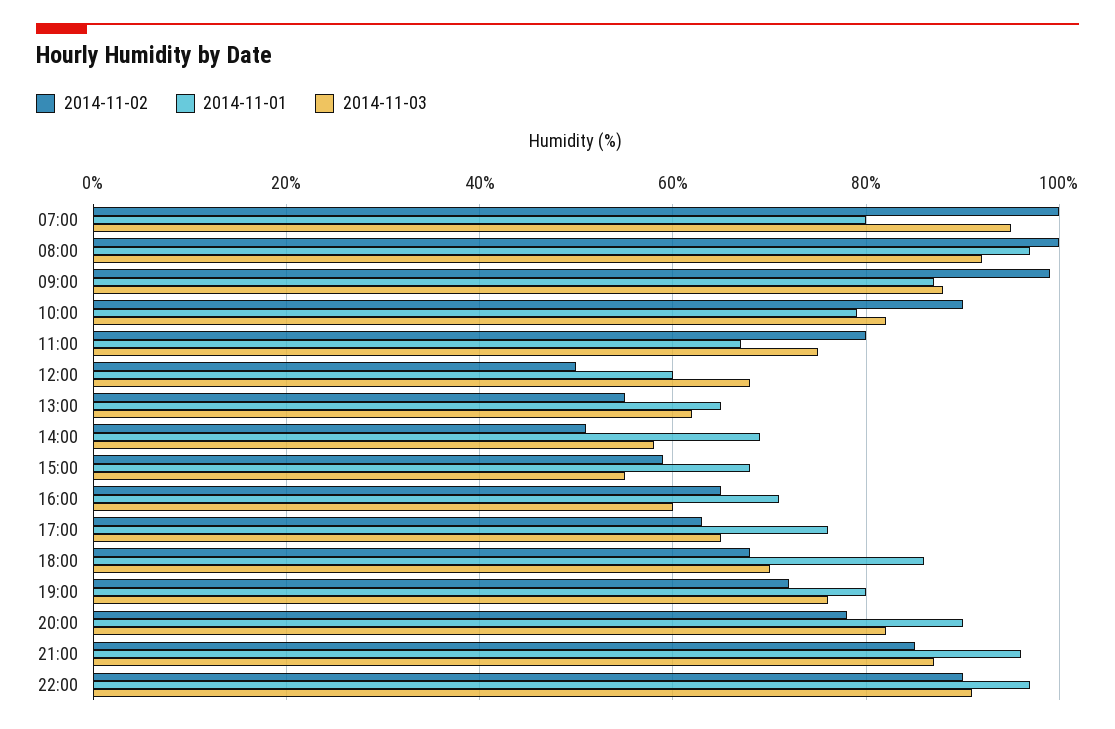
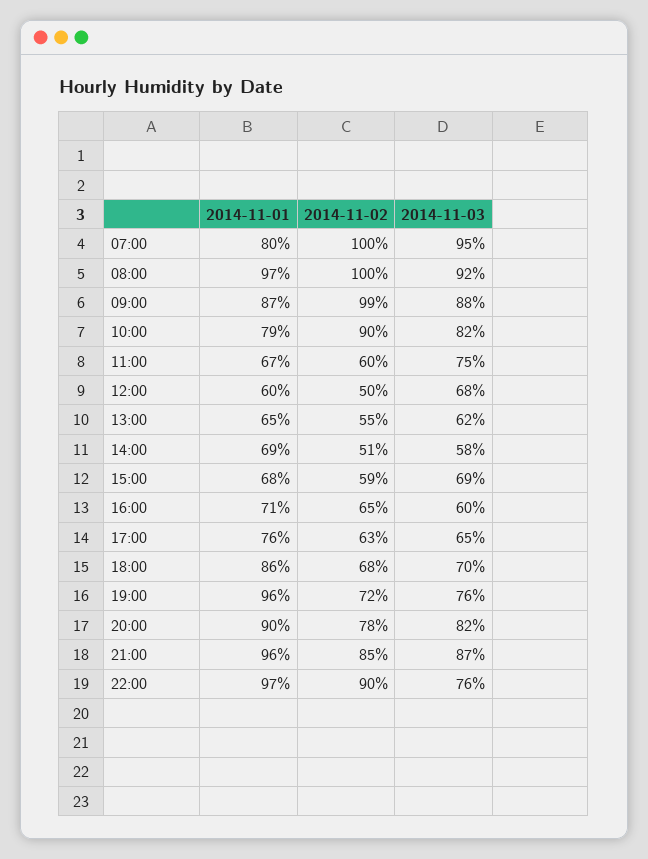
  {
    "2014-11-02": {
      "07:00": 100,
      "08:00": 100,
      "09:00": 99,
      "10:00": 90,
-     "11:00": 80,
+     "11:00": 60,
      "12:00": 50,
      "13:00": 55,
      "14:00": 51,
      "15:00": 59,
      "16:00": 65,
      "17:00": 63,
      "18:00": 68,
      "19:00": 72,
      "20:00": 78,
      "21:00": 85,
      "22:00": 90
    },
    "2014-11-01": {
      "07:00": 80,
      "08:00": 97,
      "09:00": 87,
      "10:00": 79,
      "11:00": 67,
      "12:00": 60,
      "13:00": 65,
      "14:00": 69,
      "15:00": 68,
      "16:00": 71,
      "17:00": 76,
      "18:00": 86,
-     "19:00": 80,
+     "19:00": 96,
      "20:00": 90,
      "21:00": 96,
      "22:00": 97
    },
    "2014-11-03": {
      "07:00": 95,
      "08:00": 92,
      "09:00": 88,
      "10:00": 82,
      "11:00": 75,
      "12:00": 68,
      "13:00": 62,
      "14:00": 58,
-     "15:00": 55,
+     "15:00": 69,
      "16:00": 60,
      "17:00": 65,
      "18:00": 70,
      "19:00": 76,
      "20:00": 82,
      "21:00": 87,
-     "22:00": 90
+     "22:00": 76
    }
  }

